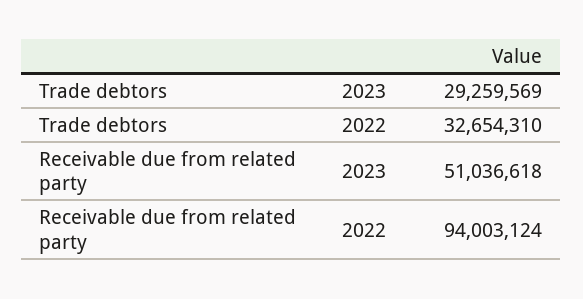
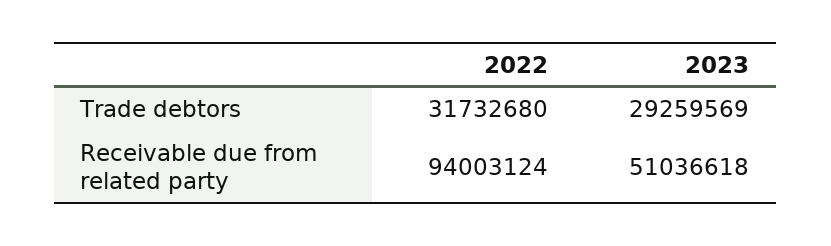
  {
    "Trade debtors": {
      "2023": 29259569,
-     "2022": 32654310
+     "2022": 31732680
    },
    "Receivable due from related party": {
      "2023": 51036618,
      "2022": 94003124
    }
  }

